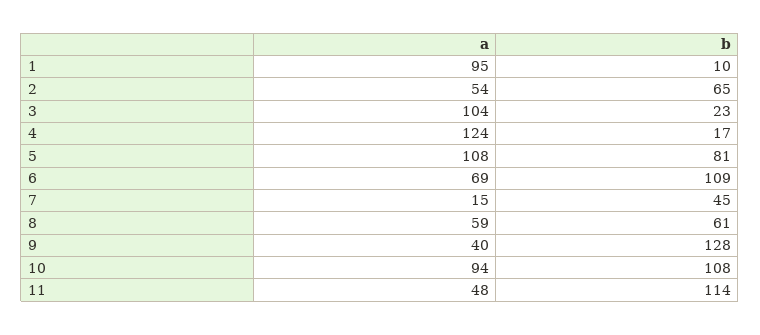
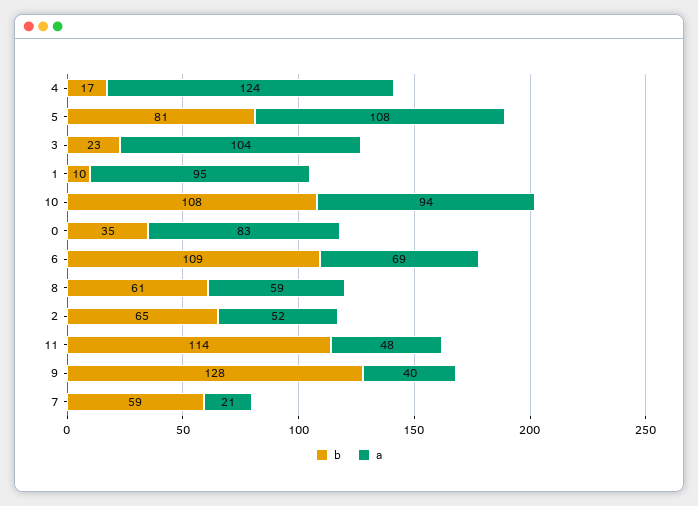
  {
    "a": {
      "1": 95,
-     "2": 54,
+     "2": 52,
      "3": 104,
      "4": 124,
      "5": 108,
      "6": 69,
-     "7": 15,
+     "7": 21,
      "8": 59,
      "9": 40,
      "10": 94,
-     "11": 48
+     "11": 48,
+     "0": 83
    },
    "b": {
      "1": 10,
      "2": 65,
      "3": 23,
      "4": 17,
      "5": 81,
      "6": 109,
-     "7": 45,
+     "7": 59,
      "8": 61,
      "9": 128,
      "10": 108,
-     "11": 114
+     "11": 114,
+     "0": 35
    }
  }

